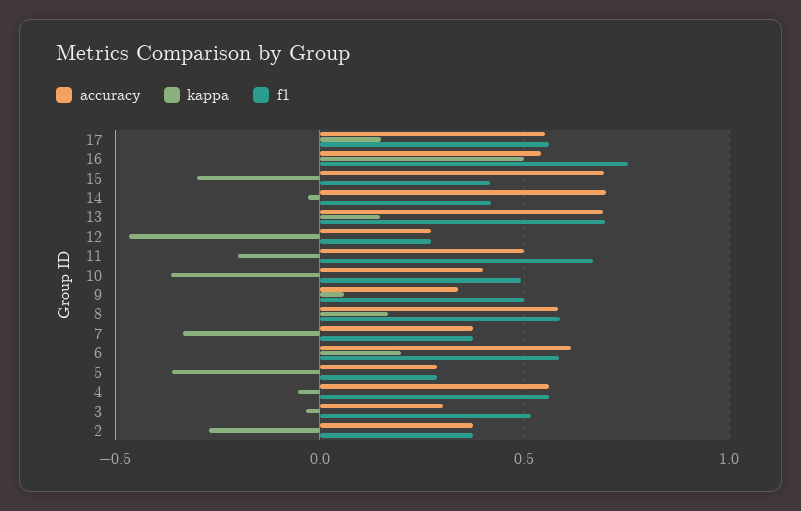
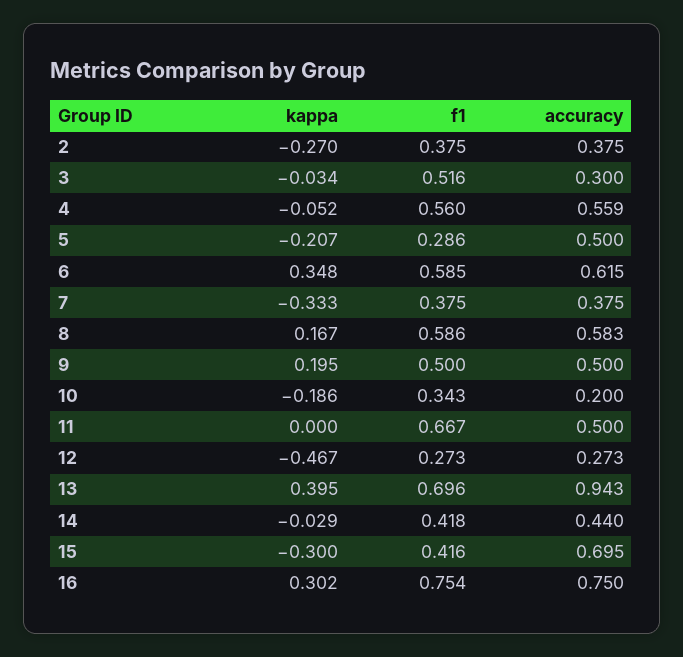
  {
    "accuracy": {
-     "17": 0.55,
-     "16": 0.55,
+     "16": 0.75,
      "15": 0.695,
-     "14": 0.7,
+     "14": 0.44,
-     "13": 0.7,
+     "13": 0.943,
      "12": 0.273,
      "11": 0.5,
-     "10": 0.4,
+     "10": 0.2,
-     "9": 0.35,
+     "9": 0.5,
      "8": 0.583,
      "7": 0.375,
      "6": 0.615,
-     "5": 0.3,
+     "5": 0.5,
      "4": 0.559,
      "3": 0.3,
      "2": 0.375
    },
    "kappa": {
-     "17": 0.15,
-     "16": 0.5,
+     "16": 0.302,
      "15": -0.3,
      "14": -0.029,
-     "13": 0.15,
+     "13": 0.395,
      "12": -0.467,
-     "11": -0.2,
+     "11": 0,
-     "10": -0.35,
+     "10": -0.186,
-     "9": 0.05,
+     "9": 0.195,
      "8": 0.167,
      "7": -0.333,
-     "6": 0.2,
+     "6": 0.348,
-     "5": -0.35,
+     "5": -0.207,
      "4": -0.052,
      "3": -0.034,
      "2": -0.27
    },
    "f1": {
-     "17": 0.55,
      "16": 0.754,
      "15": 0.416,
      "14": 0.418,
      "13": 0.696,
      "12": 0.273,
      "11": 0.667,
-     "10": 0.5,
+     "10": 0.343,
      "9": 0.5,
      "8": 0.586,
      "7": 0.375,
      "6": 0.585,
      "5": 0.286,
      "4": 0.56,
      "3": 0.516,
      "2": 0.375
    }
  }

